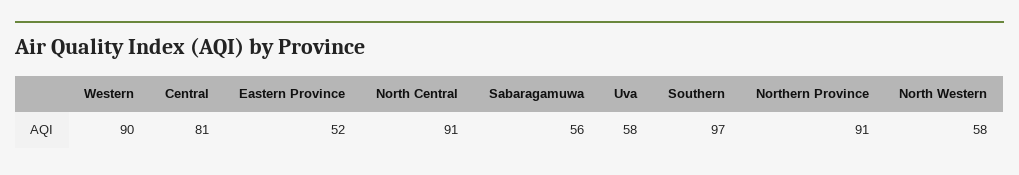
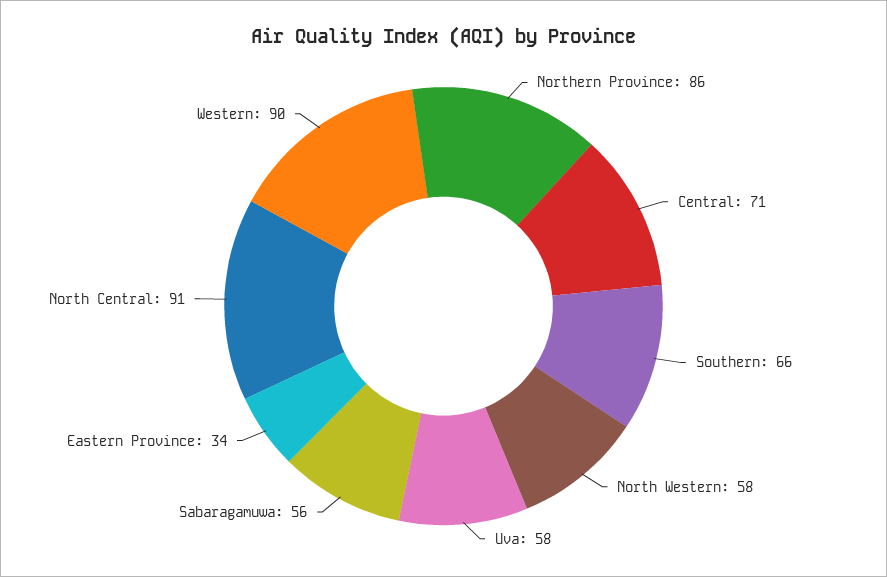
  {
    "Western": 90,
-   "Central": 81,
+   "Central": 71,
-   "Eastern Province": 52,
+   "Eastern Province": 34,
    "North Central": 91,
    "Sabaragamuwa": 56,
    "Uva": 58,
-   "Southern": 97,
+   "Southern": 66,
-   "Northern Province": 91,
+   "Northern Province": 86,
    "North Western": 58
  }

